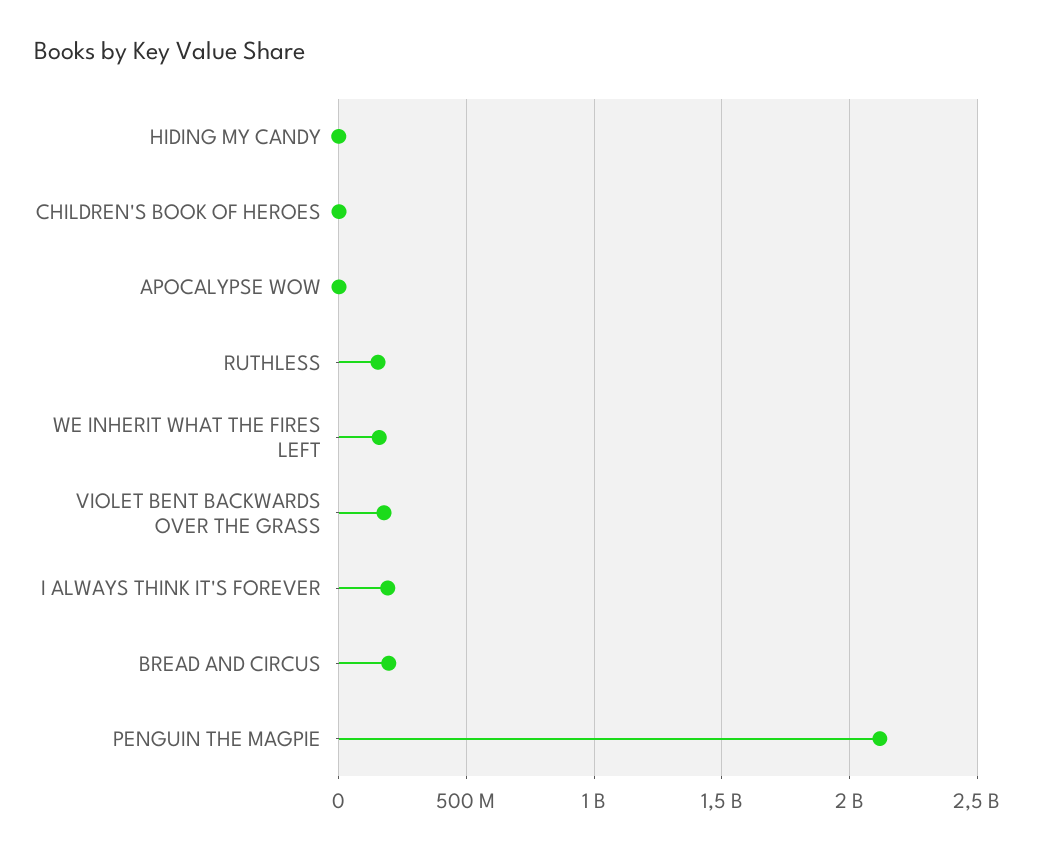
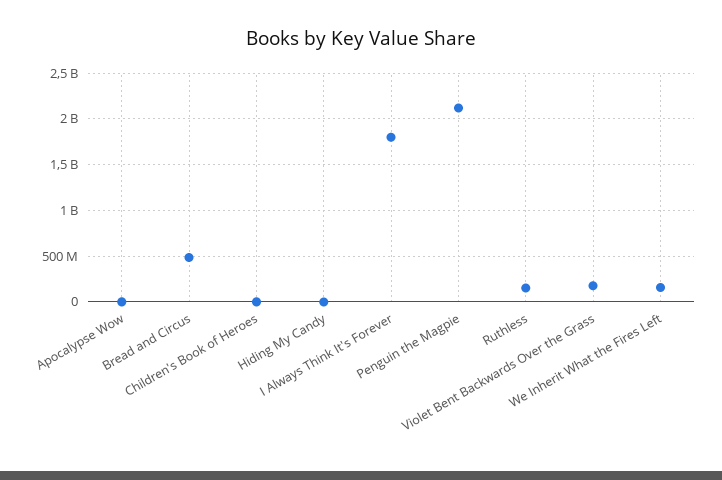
  {
    "HIDING MY CANDY": 0,
    "CHILDREN'S BOOK OF HEROES": 0,
    "APOCALYPSE WOW": 0,
    "RUTHLESS": 150000000,
    "WE INHERIT WHAT THE FIRES LEFT": 150000000,
    "VIOLET BENT BACKWARDS OVER THE GRASS": 200000000,
-   "I ALWAYS THINK IT'S FOREVER": 200000000,
+   "I ALWAYS THINK IT'S FOREVER": 1800000000,
-   "BREAD AND CIRCUS": 200000000,
+   "BREAD AND CIRCUS": 500000000,
    "PENGUIN THE MAGPIE": 2100000000
  }

